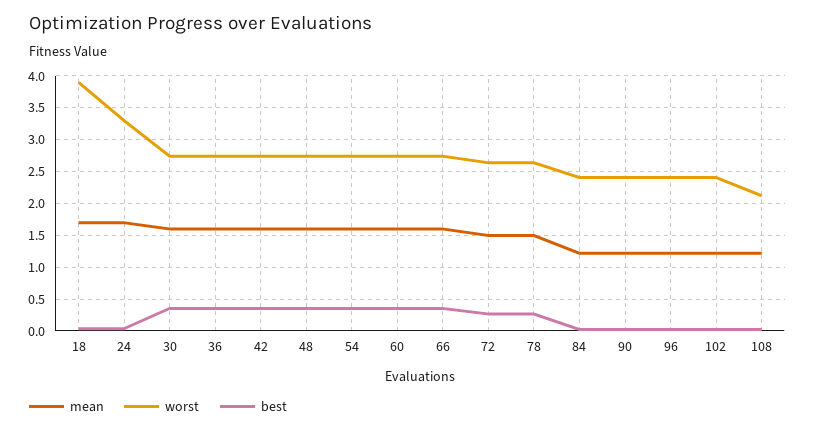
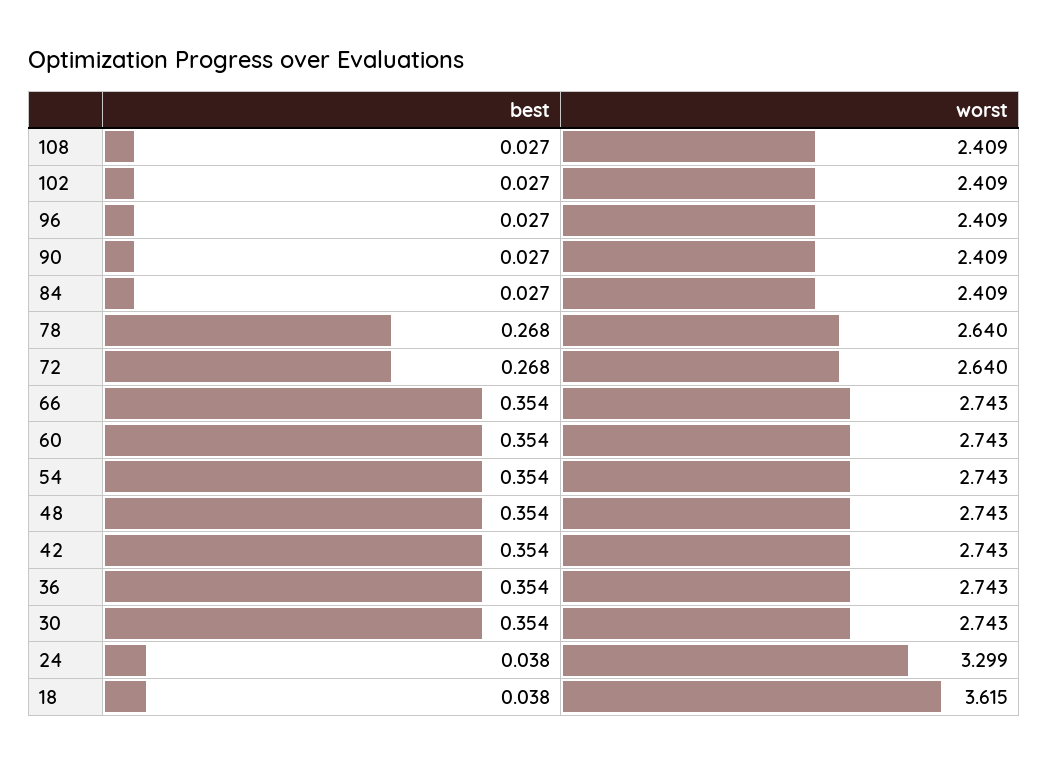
  {
-   "mean": {
-     "18": 1.7,
-     "24": 1.7,
-     "30": 1.6,
-     "36": 1.6,
-     "42": 1.6,
-     "48": 1.6,
-     "54": 1.6,
-     "60": 1.6,
-     "66": 1.6,
-     "72": 1.5,
-     "78": 1.5,
-     "84": 1.2,
-     "90": 1.2,
-     "96": 1.2,
-     "102": 1.2,
-     "108": 1.2
-   },
    "worst": {
-     "18": 3.9,
+     "18": 3.615,
      "24": 3.299,
      "30": 2.743,
      "36": 2.743,
      "42": 2.743,
      "48": 2.743,
      "54": 2.743,
      "60": 2.743,
      "66": 2.743,
      "72": 2.64,
      "78": 2.64,
      "84": 2.409,
      "90": 2.409,
      "96": 2.409,
      "102": 2.409,
-     "108": 2.1
+     "108": 2.409
    },
    "best": {
      "18": 0.038,
      "24": 0.038,
      "30": 0.354,
      "36": 0.354,
      "42": 0.354,
      "48": 0.354,
      "54": 0.354,
      "60": 0.354,
      "66": 0.354,
      "72": 0.268,
      "78": 0.268,
      "84": 0.027,
      "90": 0.027,
      "96": 0.027,
      "102": 0.027,
      "108": 0.027
    }
  }

